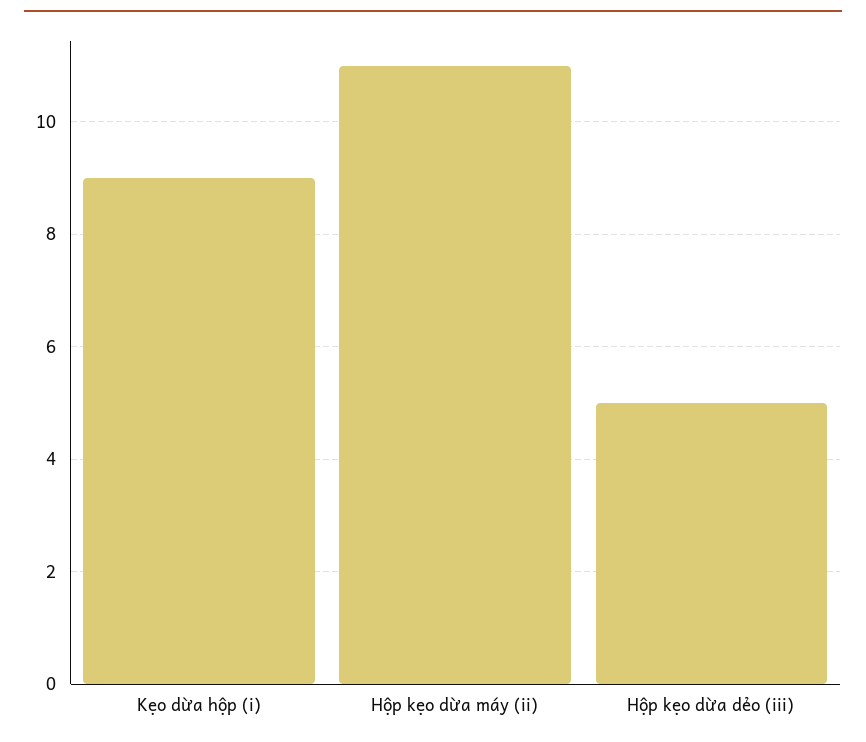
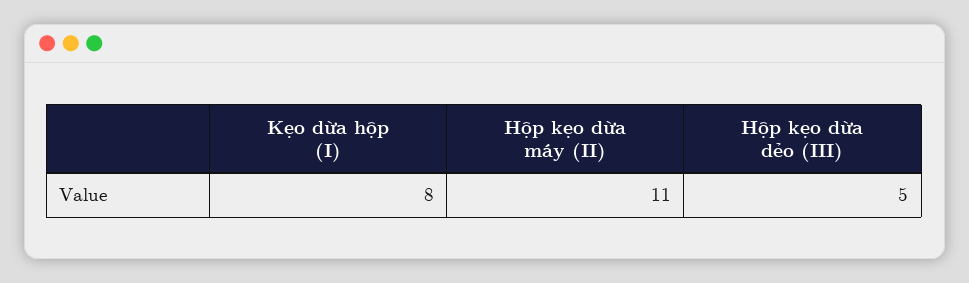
  {
-   "Kẹo dừa hộp (i)": 9,
+   "Kẹo dừa hộp (i)": 8,
    "Hộp kẹo dừa máy (ii)": 11,
    "Hộp kẹo dừa dẻo (iii)": 5
  }

